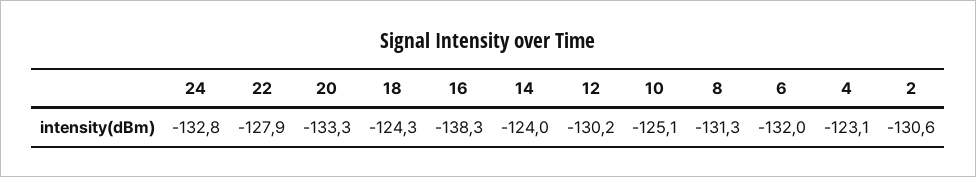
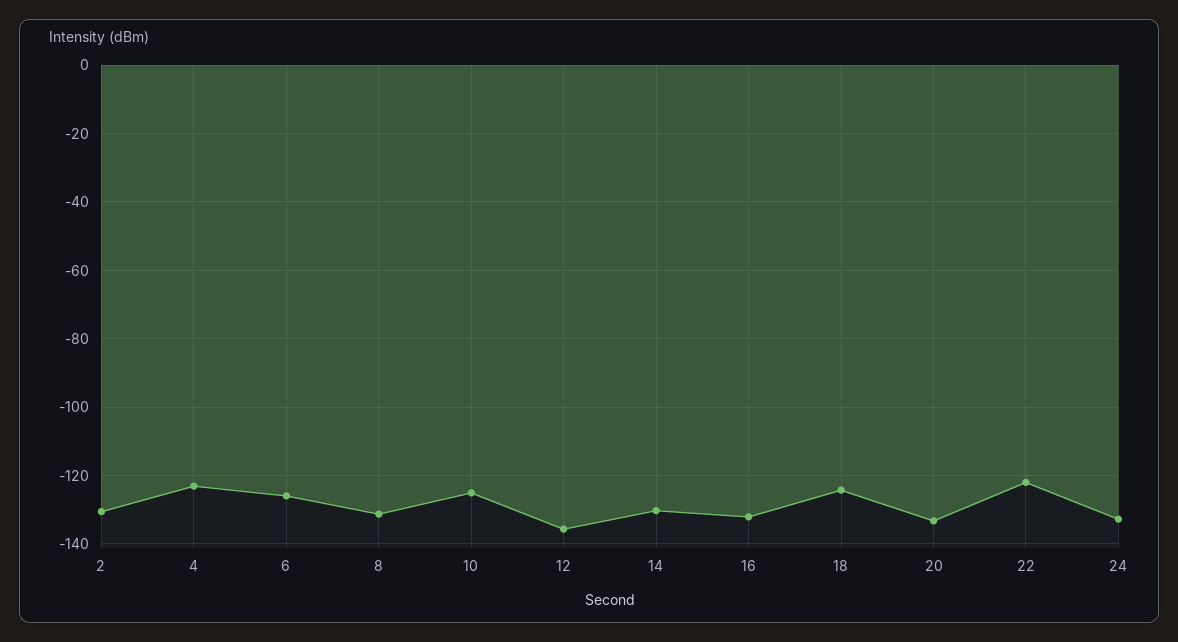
  {
    "24": -132.8,
-   "22": -127.9,
+   "22": -122,
    "20": -133.3,
    "18": -124.3,
-   "16": -138.3,
+   "16": -132,
-   "14": -124,
+   "14": -130,
-   "12": -130.2,
+   "12": -136,
    "10": -125.1,
    "8": -131.3,
-   "6": -132,
+   "6": -126,
    "4": -123.1,
    "2": -130.6
  }

